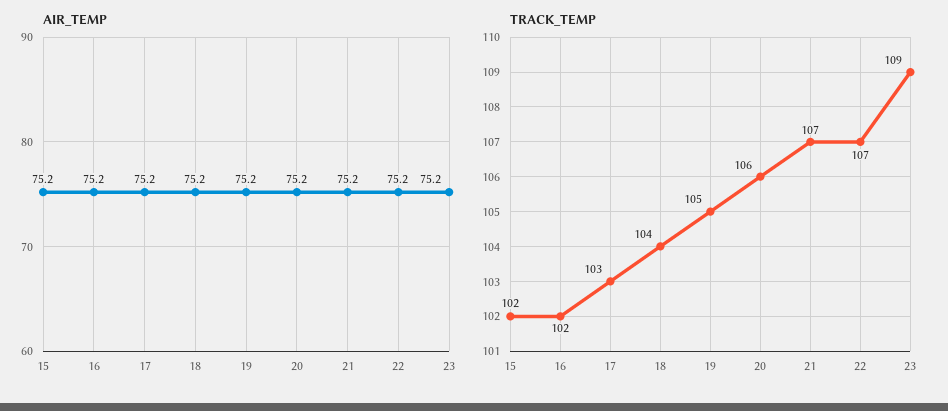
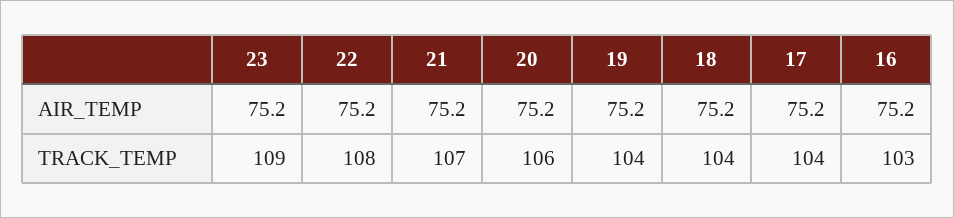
  {
    "AIR_TEMP": {
-     "15": 75.2,
      "16": 75.2,
      "17": 75.2,
      "18": 75.2,
      "19": 75.2,
      "20": 75.2,
      "21": 75.2,
      "22": 75.2,
      "23": 75.2
    },
    "TRACK_TEMP": {
-     "15": 102,
-     "16": 102,
+     "16": 103,
-     "17": 103,
+     "17": 104,
      "18": 104,
-     "19": 105,
+     "19": 104,
      "20": 106,
      "21": 107,
-     "22": 107,
+     "22": 108,
      "23": 109
    }
  }

